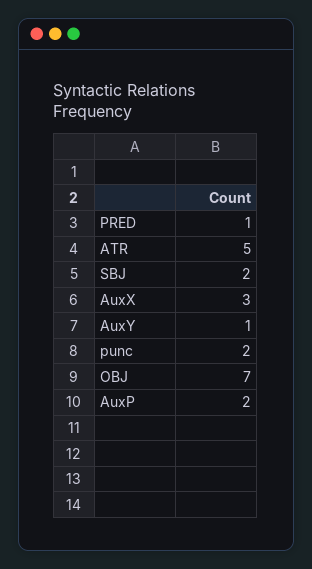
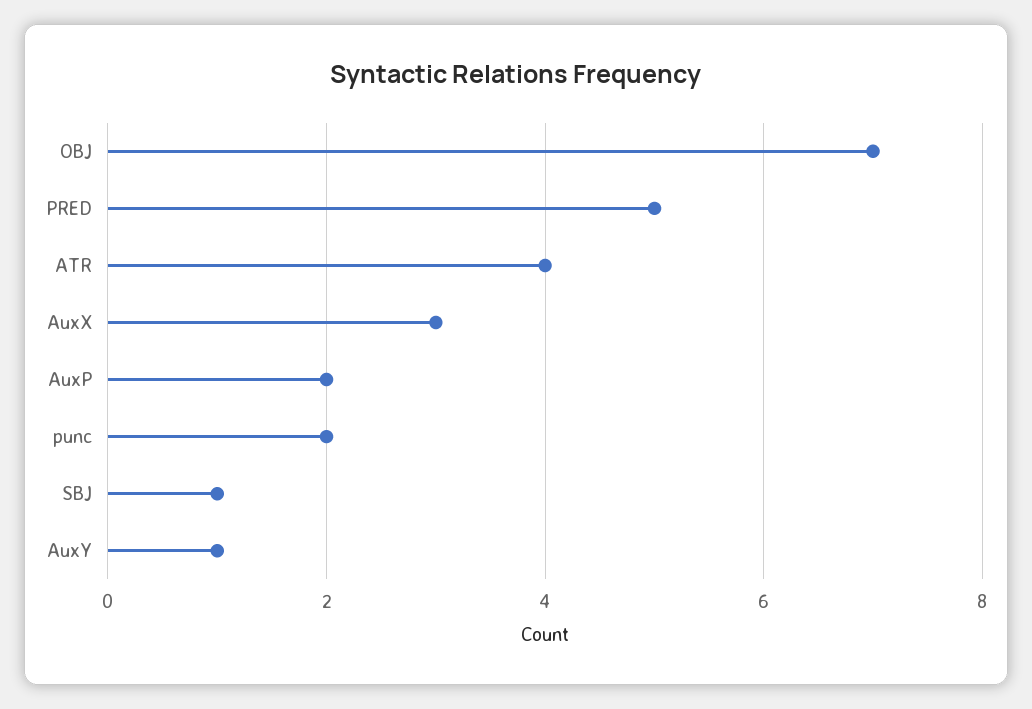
  {
-   "PRED": 1,
+   "PRED": 5,
-   "ATR": 5,
+   "ATR": 4,
-   "SBJ": 2,
+   "SBJ": 1,
    "AuxX": 3,
    "AuxY": 1,
    "punc": 2,
    "OBJ": 7,
    "AuxP": 2
  }

